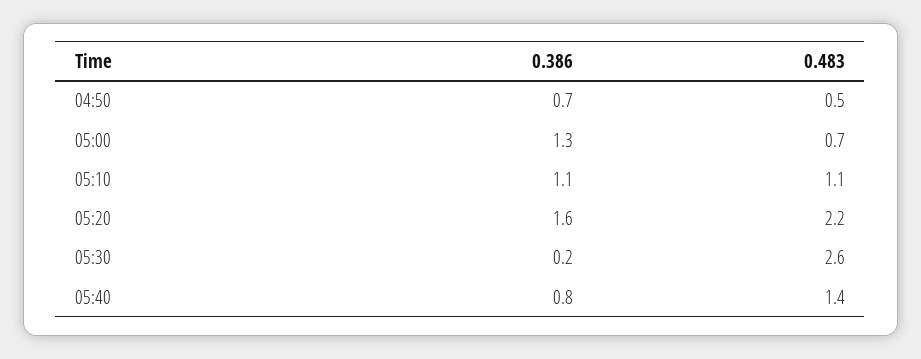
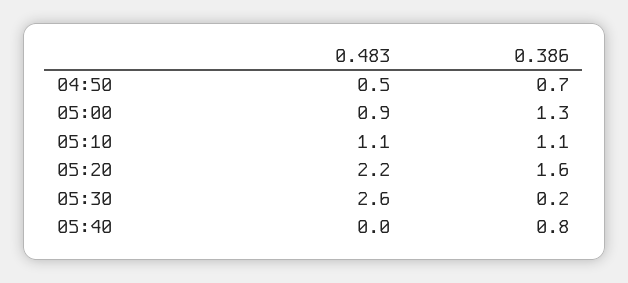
  {
    "0.386": {
      "04:50": 0.7,
      "05:00": 1.3,
      "05:10": 1.1,
      "05:20": 1.6,
      "05:30": 0.2,
      "05:40": 0.8
    },
    "0.483": {
      "04:50": 0.5,
-     "05:00": 0.7,
+     "05:00": 0.9,
      "05:10": 1.1,
      "05:20": 2.2,
      "05:30": 2.6,
-     "05:40": 1.4
+     "05:40": 0
    }
  }

